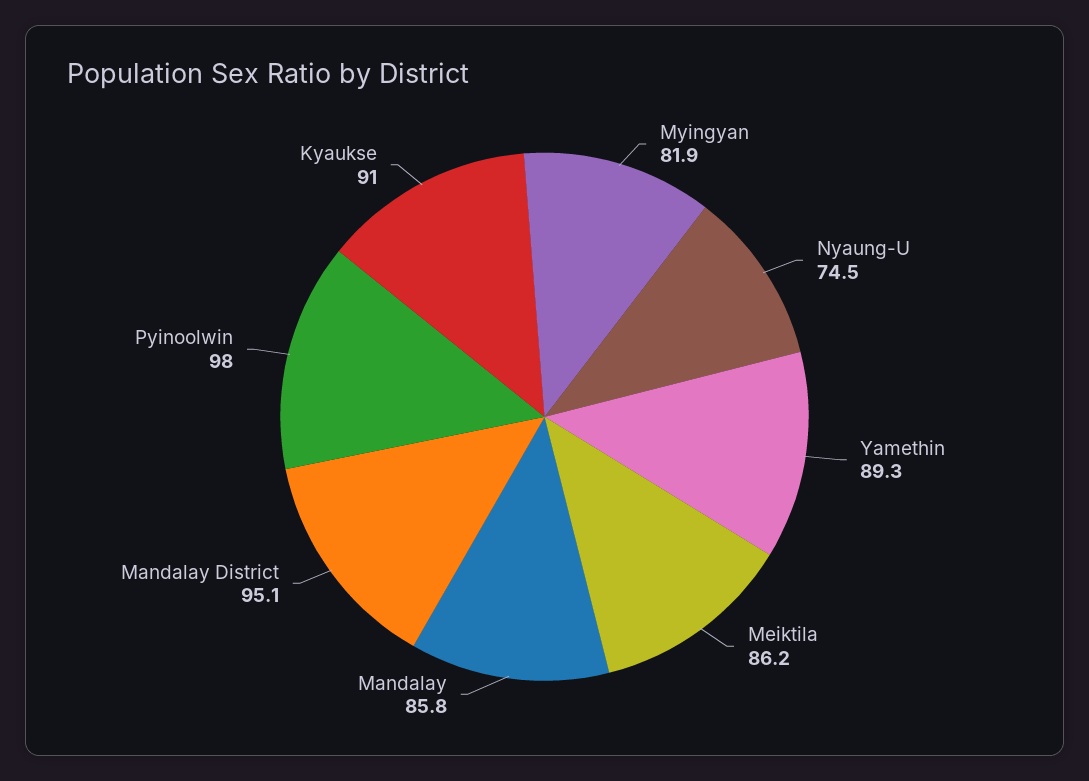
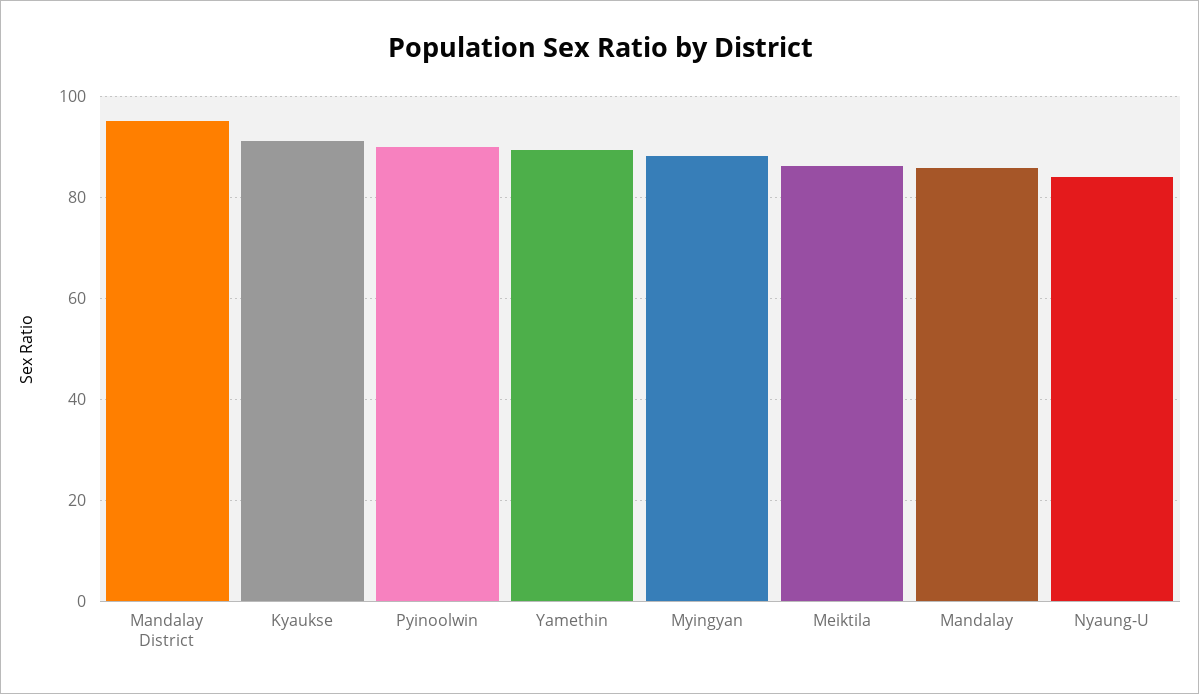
  {
-   "Myingyan": 81.9,
+   "Myingyan": 88,
-   "Nyaung-U": 74.5,
+   "Nyaung-U": 84,
    "Yamethin": 89.3,
    "Meiktila": 86.2,
    "Mandalay": 85.8,
    "Mandalay District": 95.1,
-   "Pyinoolwin": 98,
+   "Pyinoolwin": 90,
    "Kyaukse": 91
  }

